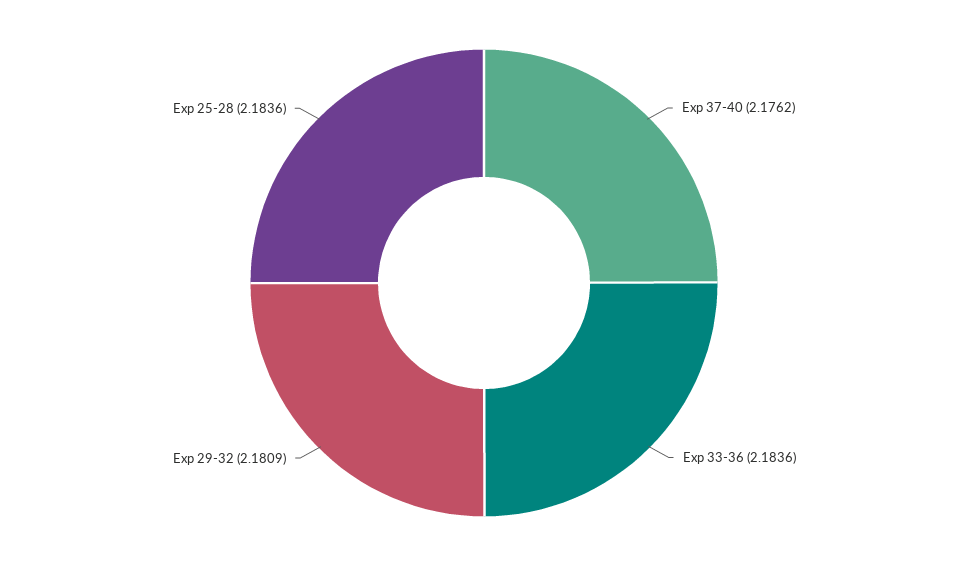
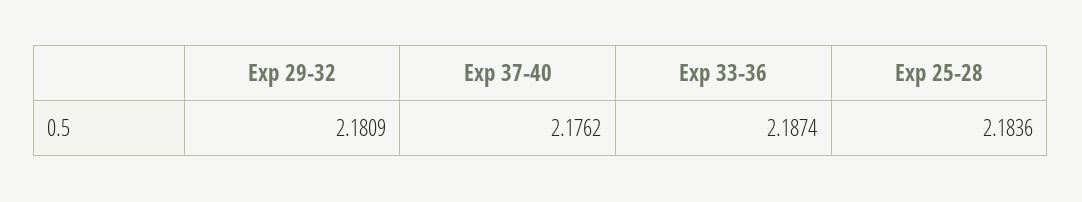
  {
    "Exp 37-40": 2.1762,
-   "Exp 33-36": 2.1836,
+   "Exp 33-36": 2.1874,
    "Exp 29-32": 2.1809,
    "Exp 25-28": 2.1836
  }

